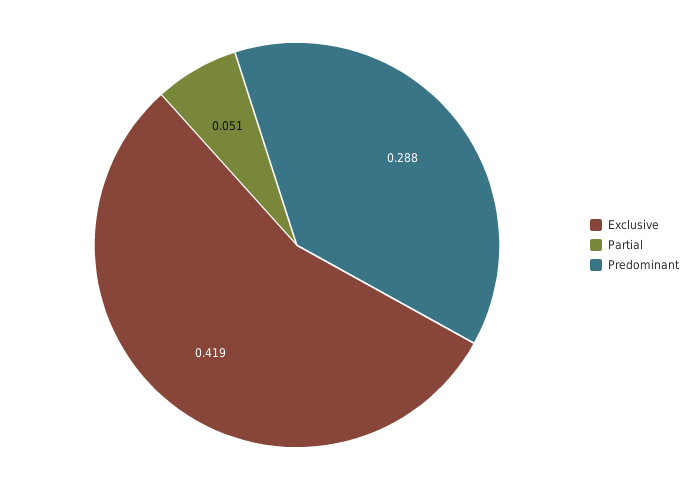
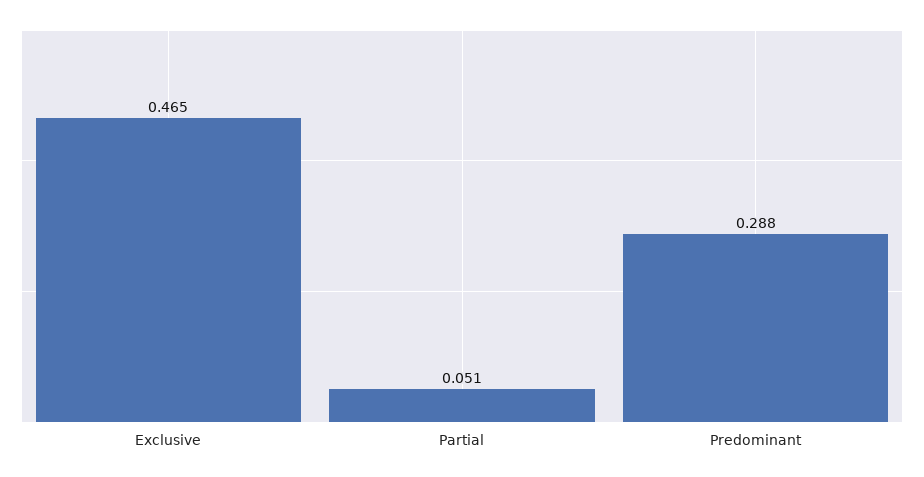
  {
-   "Exclusive": 0.419,
+   "Exclusive": 0.465,
    "Partial": 0.051,
    "Predominant": 0.288
  }

